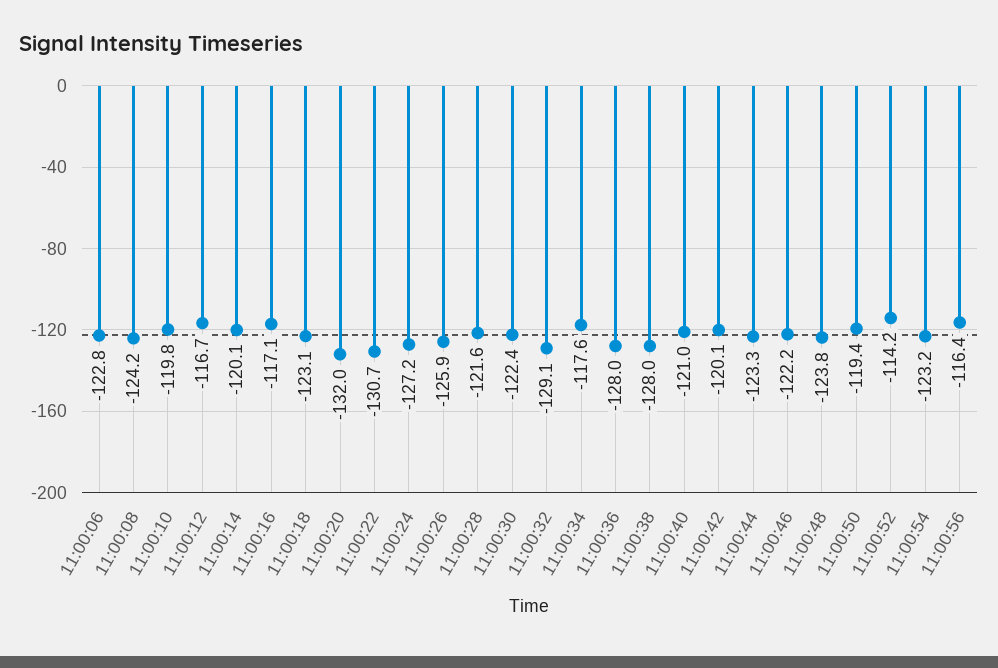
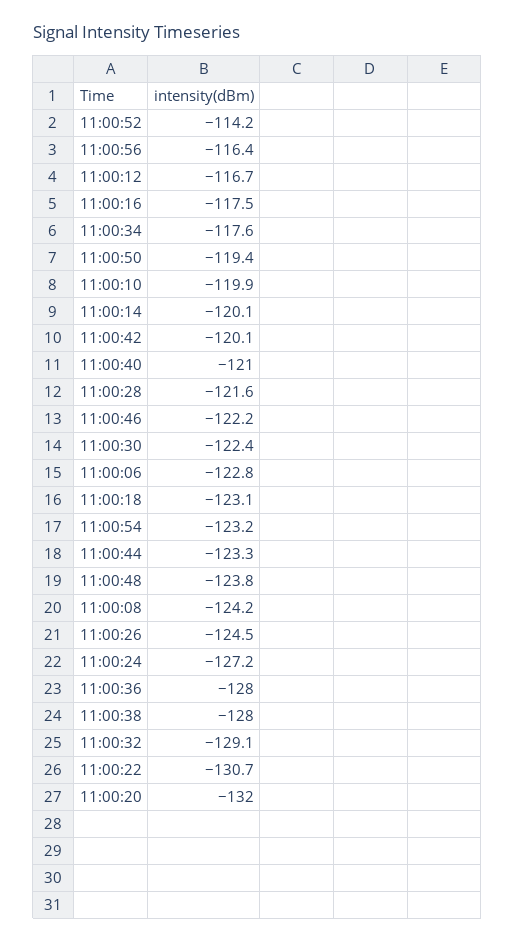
  {
    "11:00:06": -122.8,
    "11:00:08": -124.2,
-   "11:00:10": -119.8,
+   "11:00:10": -119.9,
    "11:00:12": -116.7,
    "11:00:14": -120.1,
-   "11:00:16": -117.1,
+   "11:00:16": -117.5,
    "11:00:18": -123.1,
    "11:00:20": -132,
    "11:00:22": -130.7,
    "11:00:24": -127.2,
-   "11:00:26": -125.9,
+   "11:00:26": -124.5,
    "11:00:28": -121.6,
    "11:00:30": -122.4,
    "11:00:32": -129.1,
    "11:00:34": -117.6,
    "11:00:36": -128,
    "11:00:38": -128,
    "11:00:40": -121,
    "11:00:42": -120.1,
    "11:00:44": -123.3,
    "11:00:46": -122.2,
    "11:00:48": -123.8,
    "11:00:50": -119.4,
    "11:00:52": -114.2,
    "11:00:54": -123.2,
    "11:00:56": -116.4
  }

